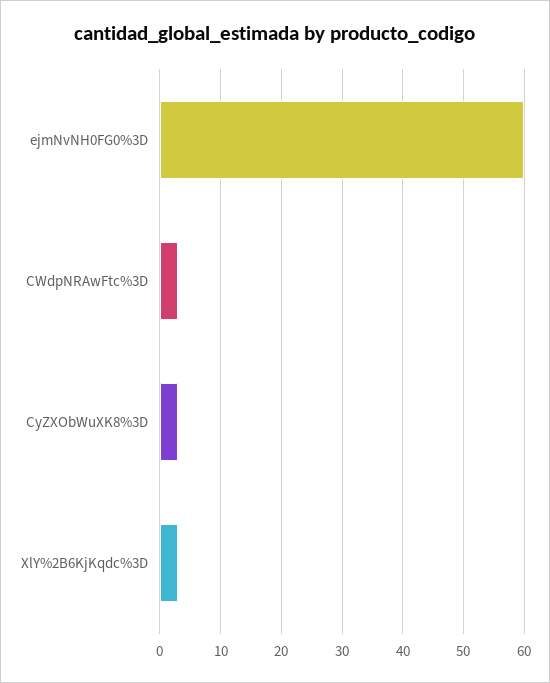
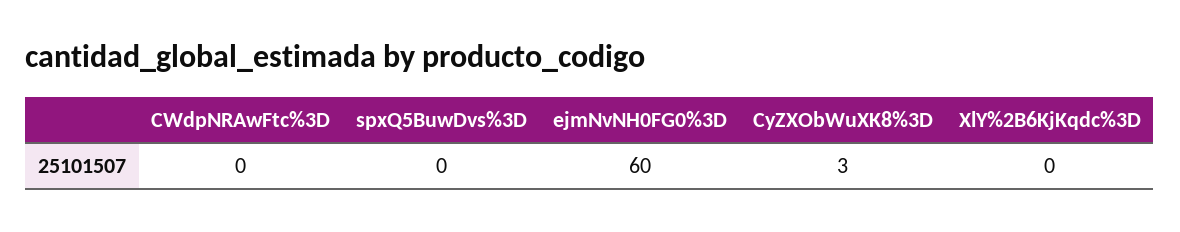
  {
    "ejmNvNH0FG0%3D": 60,
-   "CWdpNRAwFtc%3D": 3,
+   "CWdpNRAwFtc%3D": 0,
    "CyZXObWuXK8%3D": 3,
-   "XlY%2B6KjKqdc%3D": 3
+   "XlY%2B6KjKqdc%3D": 0,
+   "spxQ5BuwDvs%3D": 0
  }

